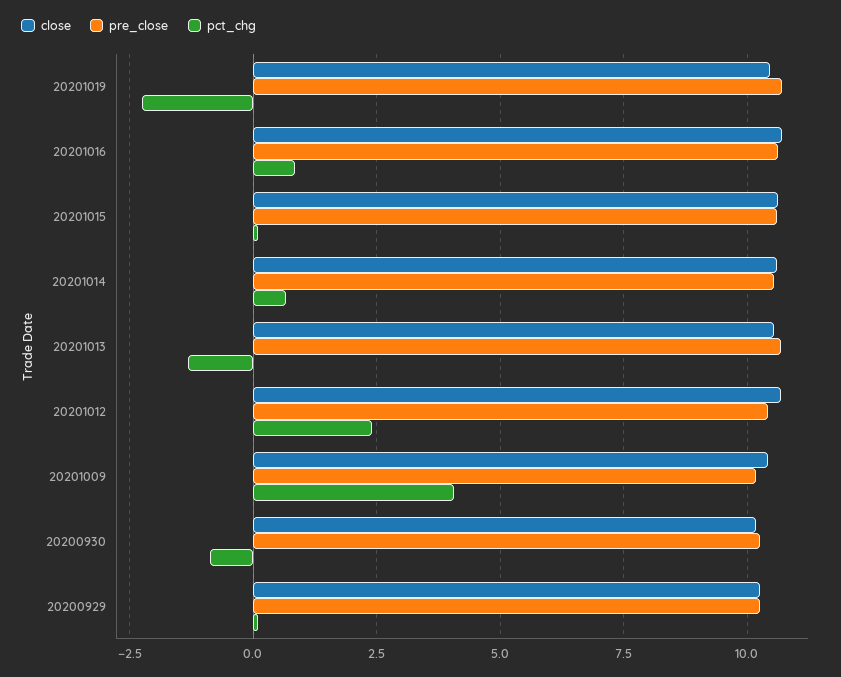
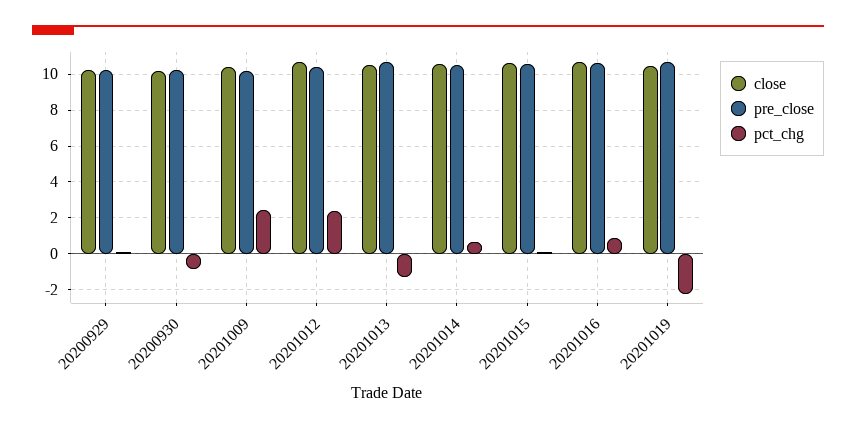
  {
    "close": {
      "20201019": 10.5,
      "20201016": 10.75,
      "20201015": 10.5,
      "20201014": 10.5,
      "20201013": 10.5,
      "20201012": 10.75,
      "20201009": 10.5,
      "20200930": 10.25,
      "20200929": 10.25
    },
    "pre_close": {
      "20201019": 10.75,
      "20201016": 10.5,
      "20201015": 10.5,
      "20201014": 10.5,
      "20201013": 10.75,
      "20201012": 10.5,
      "20201009": 10.25,
      "20200930": 10.25,
      "20200929": 10.25
    },
    "pct_chg": {
      "20201019": -2.25,
      "20201016": 0.75,
      "20201015": 0,
      "20201014": 0.75,
      "20201013": -1.25,
      "20201012": 2.5,
-     "20201009": 4,
+     "20201009": 2.5,
      "20200930": -1,
      "20200929": 0
    }
  }

